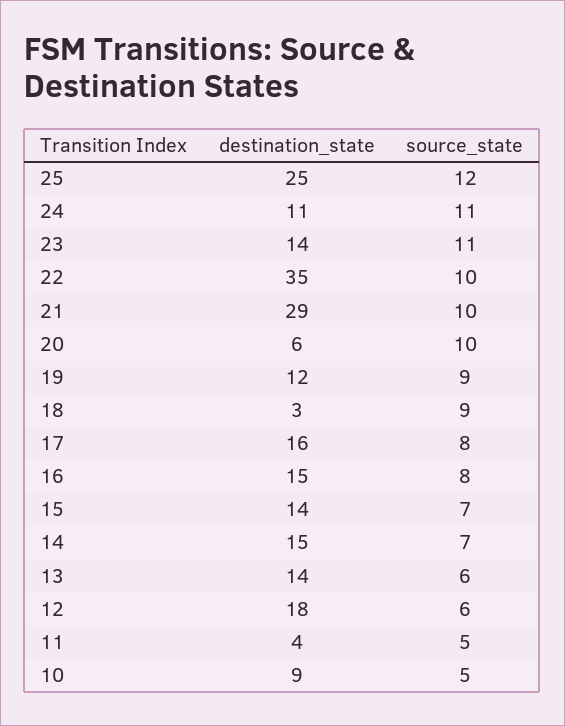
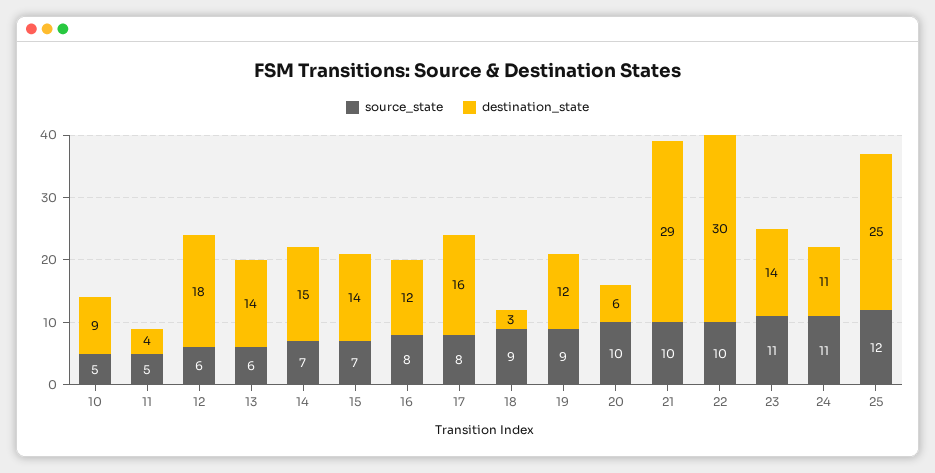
  {
    "destination_state": {
      "25": 25,
      "24": 11,
      "23": 14,
-     "22": 35,
+     "22": 30,
      "21": 29,
      "20": 6,
      "19": 12,
      "18": 3,
      "17": 16,
-     "16": 15,
+     "16": 12,
      "15": 14,
      "14": 15,
      "13": 14,
      "12": 18,
      "11": 4,
      "10": 9
    },
    "source_state": {
      "25": 12,
      "24": 11,
      "23": 11,
      "22": 10,
      "21": 10,
      "20": 10,
      "19": 9,
      "18": 9,
      "17": 8,
      "16": 8,
      "15": 7,
      "14": 7,
      "13": 6,
      "12": 6,
      "11": 5,
      "10": 5
    }
  }

